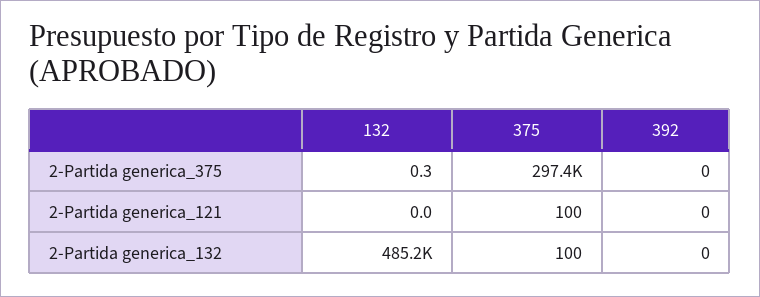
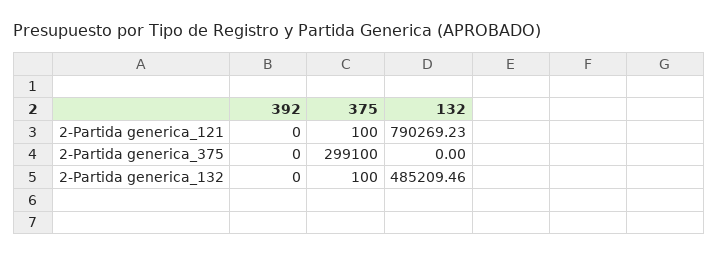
  {
    "132": {
-     "2-Partida generica_375": 0.3,
+     "2-Partida generica_375": 0,
-     "2-Partida generica_121": 0,
+     "2-Partida generica_121": 790269.23,
      "2-Partida generica_132": 485209.46
    },
    "375": {
-     "2-Partida generica_375": 297400,
+     "2-Partida generica_375": 299100,
      "2-Partida generica_121": 100,
      "2-Partida generica_132": 100
    },
    "392": {
      "2-Partida generica_375": 0,
      "2-Partida generica_121": 0,
      "2-Partida generica_132": 0
    }
  }

